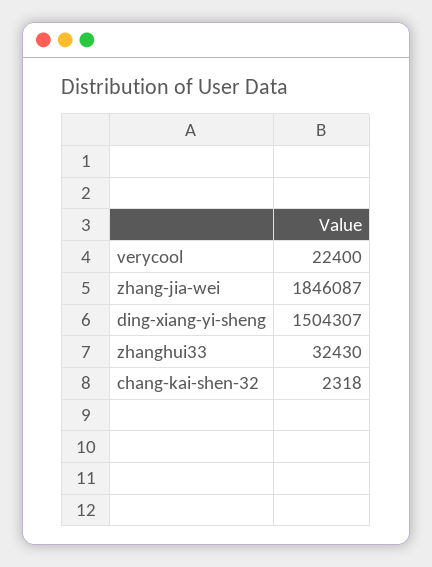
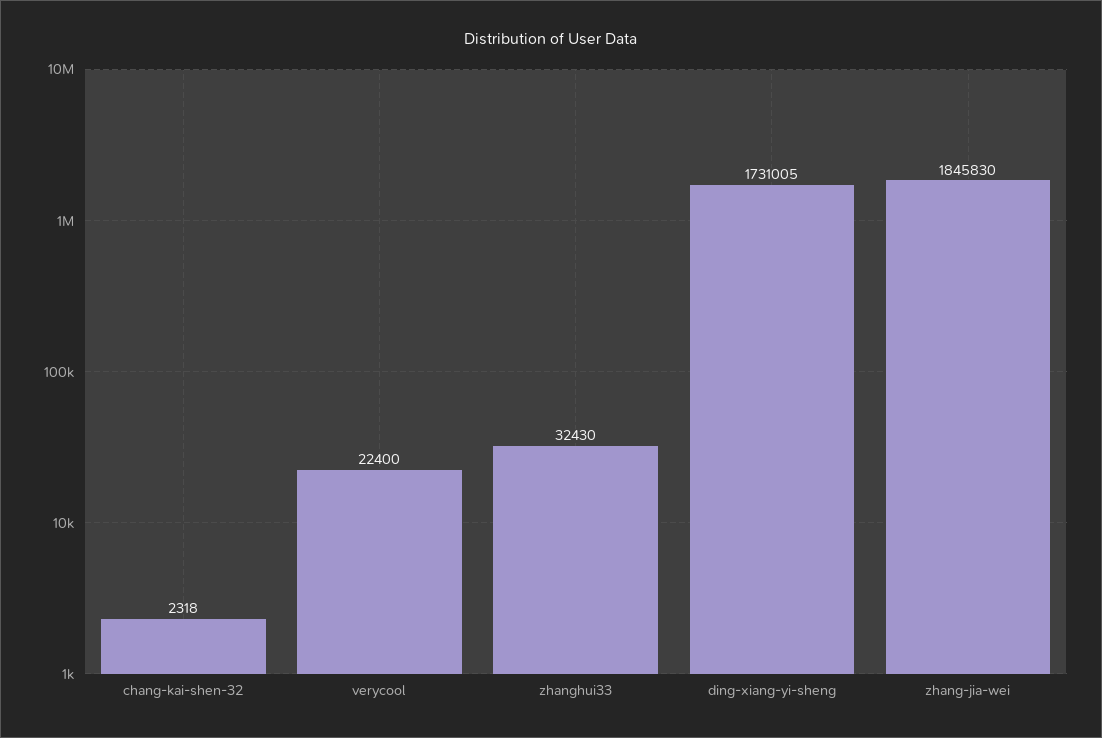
  {
    "verycool": 22400,
-   "zhang-jia-wei": 1846087,
+   "zhang-jia-wei": 1845830,
-   "ding-xiang-yi-sheng": 1504307,
+   "ding-xiang-yi-sheng": 1731005,
    "zhanghui33": 32430,
    "chang-kai-shen-32": 2318
  }

